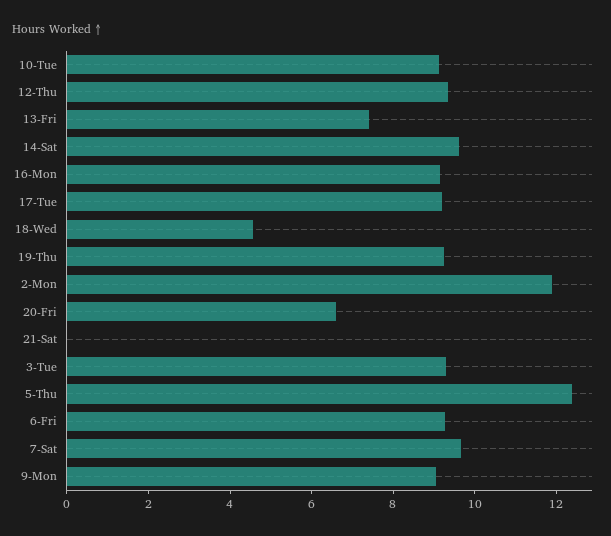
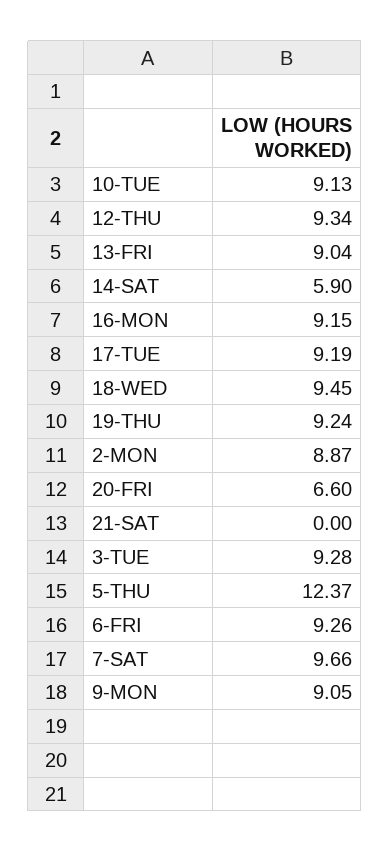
  {
    "10-Tue": 9.13,
    "12-Thu": 9.34,
-   "13-Fri": 7.5,
+   "13-Fri": 9.04,
-   "14-Sat": 9.5,
+   "14-Sat": 5.9,
    "16-Mon": 9.15,
    "17-Tue": 9.19,
-   "18-Wed": 4.5,
+   "18-Wed": 9.45,
    "19-Thu": 9.24,
-   "2-Mon": 12,
+   "2-Mon": 8.87,
    "20-Fri": 6.6,
    "21-Sat": 0,
    "3-Tue": 9.28,
    "5-Thu": 12.37,
    "6-Fri": 9.26,
    "7-Sat": 9.66,
    "9-Mon": 9.05
  }

